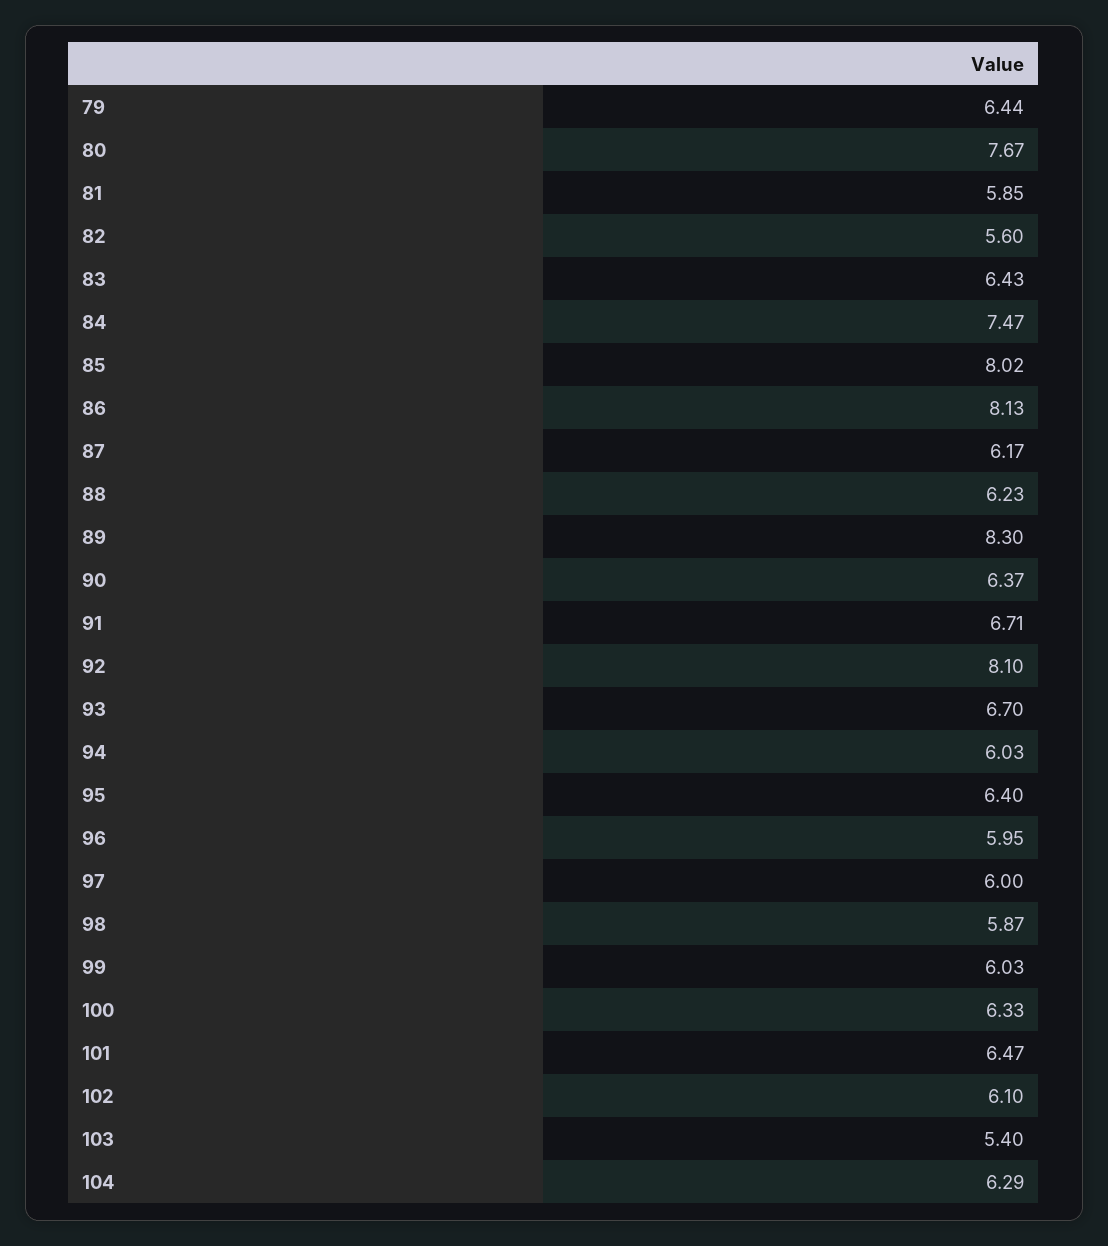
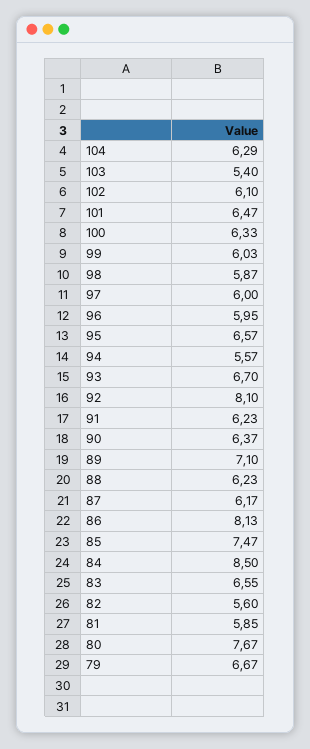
  {
-   "79": 6.44,
+   "79": 6.67,
    "80": 7.67,
    "81": 5.85,
    "82": 5.6,
-   "83": 6.43,
+   "83": 6.55,
-   "84": 7.47,
+   "84": 8.5,
-   "85": 8.02,
+   "85": 7.47,
    "86": 8.13,
    "87": 6.17,
    "88": 6.23,
-   "89": 8.3,
+   "89": 7.1,
    "90": 6.37,
-   "91": 6.71,
+   "91": 6.23,
    "92": 8.1,
    "93": 6.7,
-   "94": 6.03,
+   "94": 5.57,
-   "95": 6.4,
+   "95": 6.57,
    "96": 5.95,
    "97": 6,
    "98": 5.87,
    "99": 6.03,
    "100": 6.33,
    "101": 6.47,
    "102": 6.1,
    "103": 5.4,
    "104": 6.29
  }

